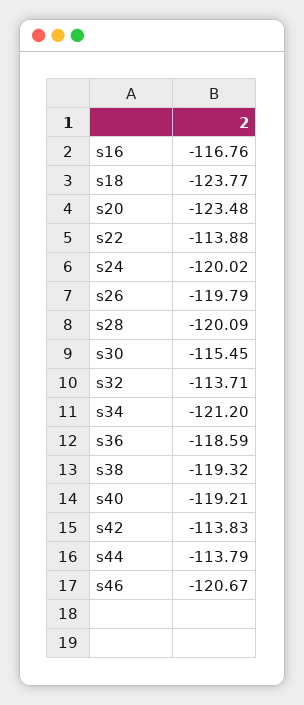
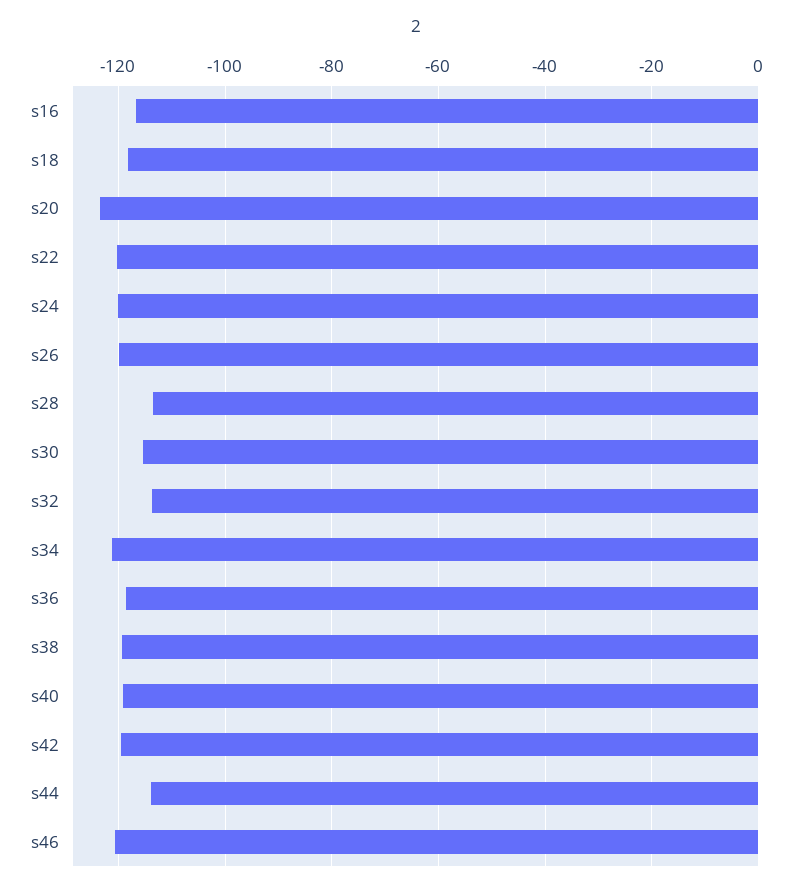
  {
    "s16": -116.76,
-   "s18": -123.77,
+   "s18": -118,
    "s20": -123.48,
-   "s22": -113.88,
+   "s22": -120,
    "s24": -120.02,
    "s26": -119.79,
-   "s28": -120.09,
+   "s28": -114,
    "s30": -115.45,
    "s32": -113.71,
    "s34": -121.2,
    "s36": -118.59,
    "s38": -119.32,
    "s40": -119.21,
-   "s42": -113.83,
+   "s42": -120,
    "s44": -113.79,
    "s46": -120.67
  }

